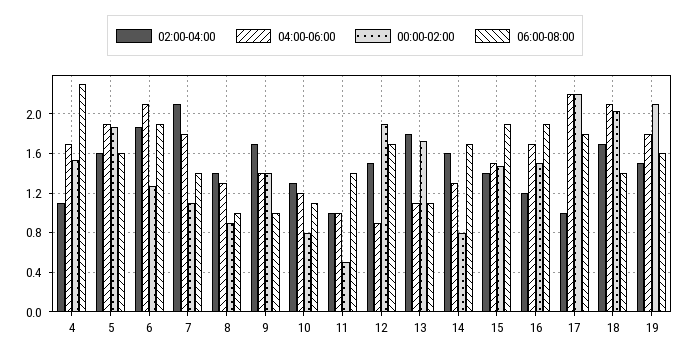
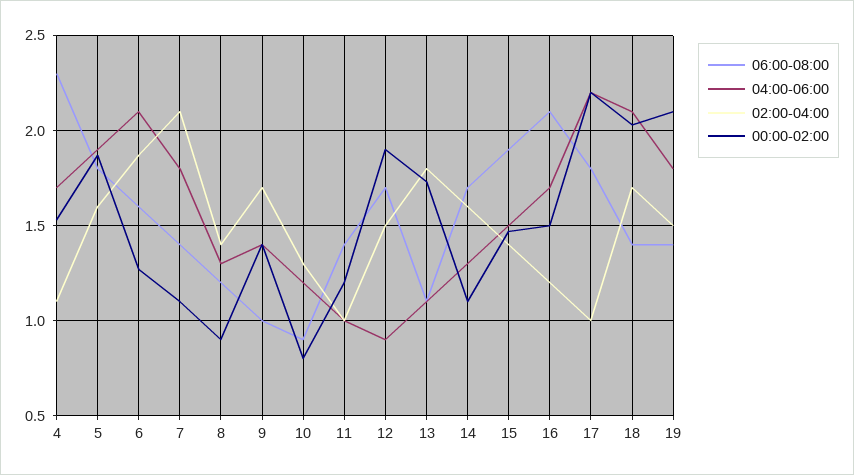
  {
    "02:00-04:00": {
      "4": 1.1,
      "5": 1.6,
      "6": 1.85,
      "7": 2.1,
      "8": 1.4,
      "9": 1.7,
      "10": 1.3,
      "11": 1,
      "12": 1.5,
      "13": 1.8,
      "14": 1.6,
      "15": 1.4,
      "16": 1.2,
      "17": 1,
      "18": 1.7,
      "19": 1.5
    },
    "04:00-06:00": {
      "4": 1.7,
      "5": 1.9,
      "6": 2.1,
      "7": 1.8,
      "8": 1.3,
      "9": 1.4,
      "10": 1.2,
      "11": 1,
      "12": 0.9,
      "13": 1.1,
      "14": 1.3,
      "15": 1.5,
      "16": 1.7,
      "17": 2.2,
      "18": 2.1,
      "19": 1.8
    },
    "00:00-02:00": {
      "4": 1.55,
      "5": 1.85,
      "6": 1.25,
      "7": 1.1,
      "8": 0.9,
      "9": 1.4,
      "10": 0.8,
-     "11": 0.5,
+     "11": 1.2,
      "12": 1.9,
      "13": 1.75,
-     "14": 0.8,
+     "14": 1.1,
      "15": 1.45,
      "16": 1.5,
      "17": 2.2,
      "18": 2.05,
      "19": 2.1
    },
    "06:00-08:00": {
      "4": 2.3,
-     "5": 1.6,
+     "5": 1.8,
-     "6": 1.9,
+     "6": 1.6,
      "7": 1.4,
-     "8": 1,
+     "8": 1.2,
      "9": 1,
-     "10": 1.1,
+     "10": 0.9,
      "11": 1.4,
      "12": 1.7,
      "13": 1.1,
      "14": 1.7,
      "15": 1.9,
-     "16": 1.9,
+     "16": 2.1,
      "17": 1.8,
      "18": 1.4,
-     "19": 1.6
+     "19": 1.4
    }
  }

